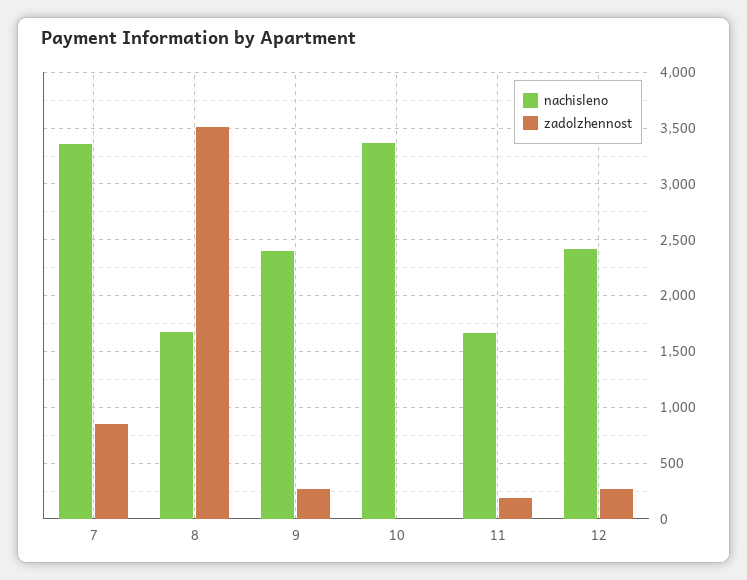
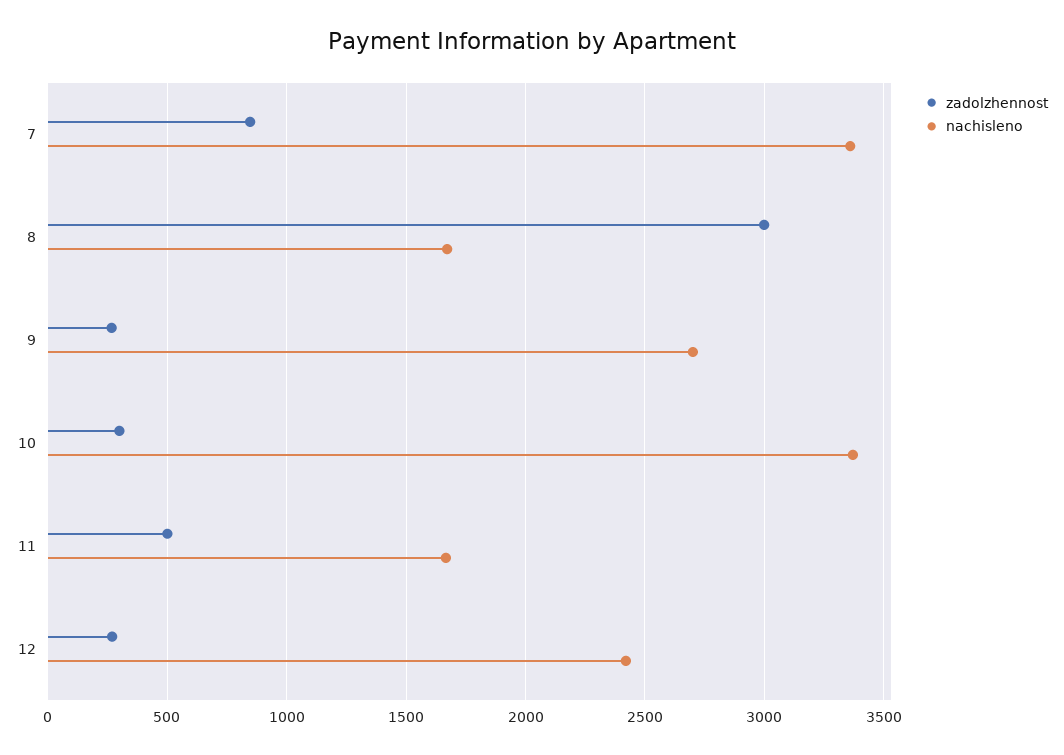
  {
    "nachisleno": {
      "7": 3350,
      "8": 1650,
-     "9": 2400,
+     "9": 2700,
      "10": 3350,
      "11": 1650,
      "12": 2400
    },
    "zadolzhennost": {
      "7": 850,
-     "8": 3500,
+     "8": 3000,
      "9": 250,
-     "10": 0,
+     "10": 300,
-     "11": 200,
+     "11": 500,
      "12": 250
    }
  }

